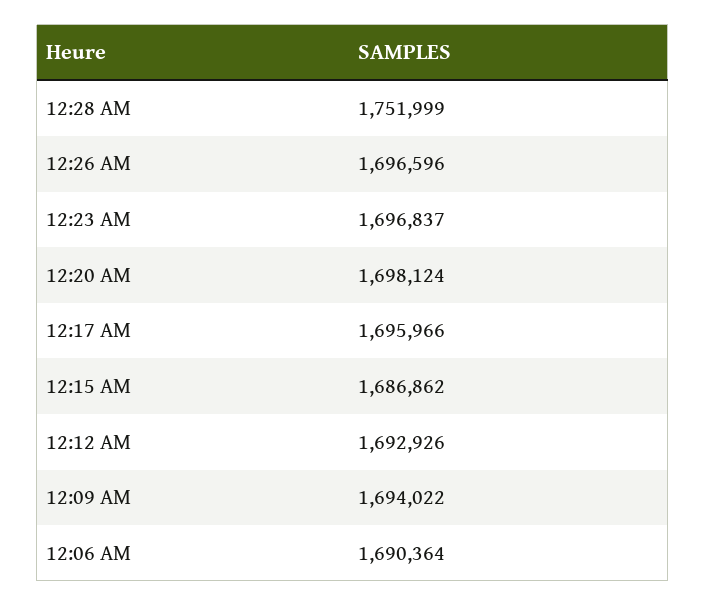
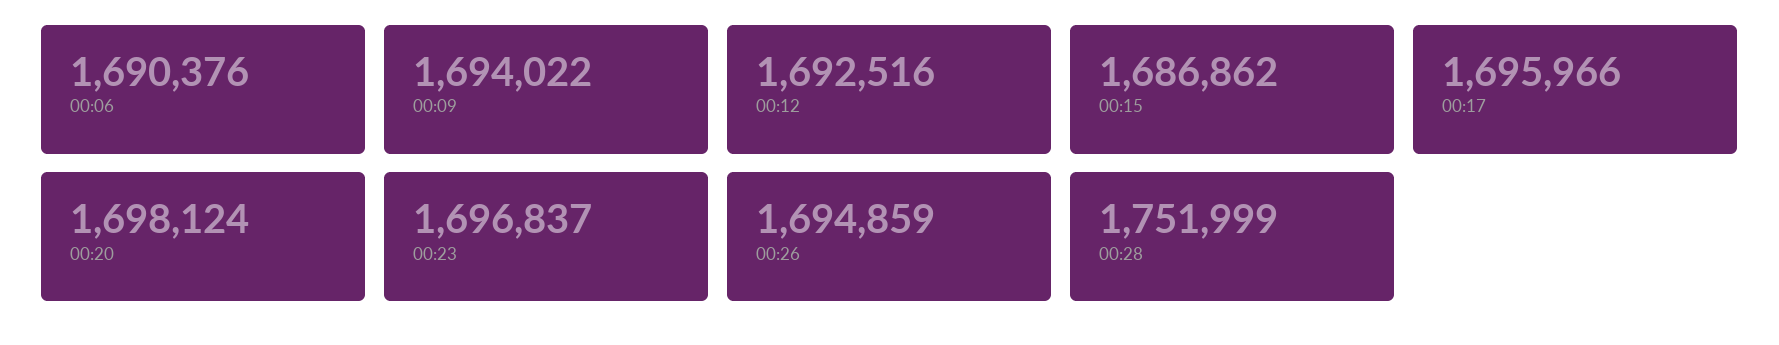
  {
    "12:28 AM": 1751999,
-   "12:26 AM": 1696596,
+   "12:26 AM": 1694859,
    "12:23 AM": 1696837,
    "12:20 AM": 1698124,
    "12:17 AM": 1695966,
    "12:15 AM": 1686862,
-   "12:12 AM": 1692926,
+   "12:12 AM": 1692516,
    "12:09 AM": 1694022,
-   "12:06 AM": 1690364
+   "12:06 AM": 1690376
  }

